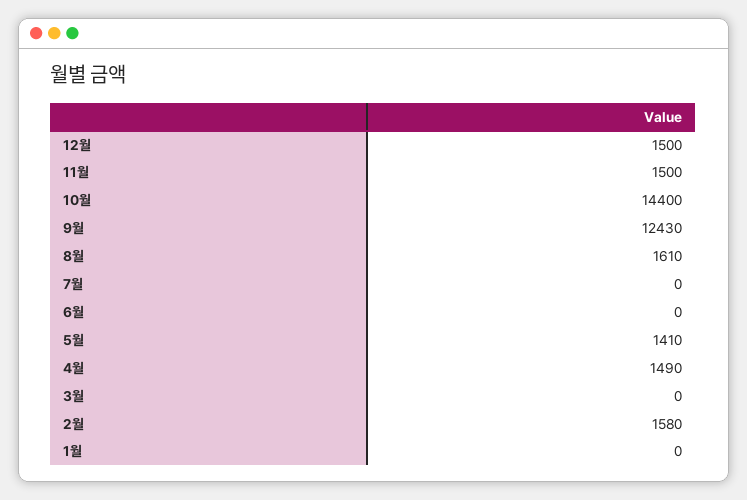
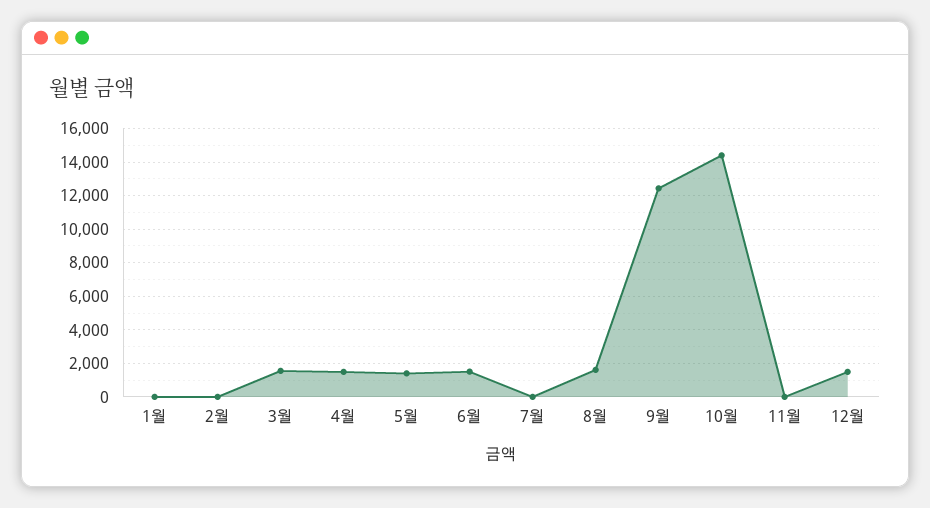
  {
    "12월": 1500,
-   "11월": 1500,
+   "11월": 0,
    "10월": 14400,
    "9월": 12430,
    "8월": 1610,
    "7월": 0,
-   "6월": 0,
+   "6월": 1500,
    "5월": 1410,
    "4월": 1490,
-   "3월": 0,
+   "3월": 1500,
-   "2월": 1580,
+   "2월": 0,
    "1월": 0
  }

